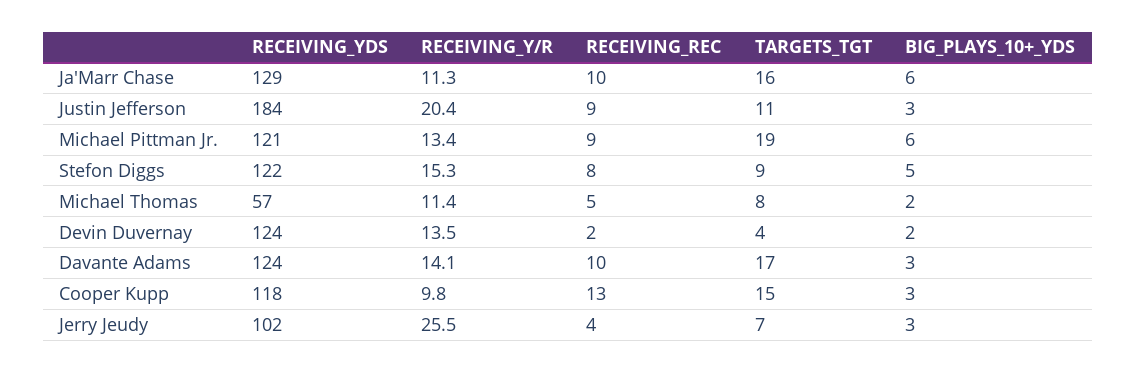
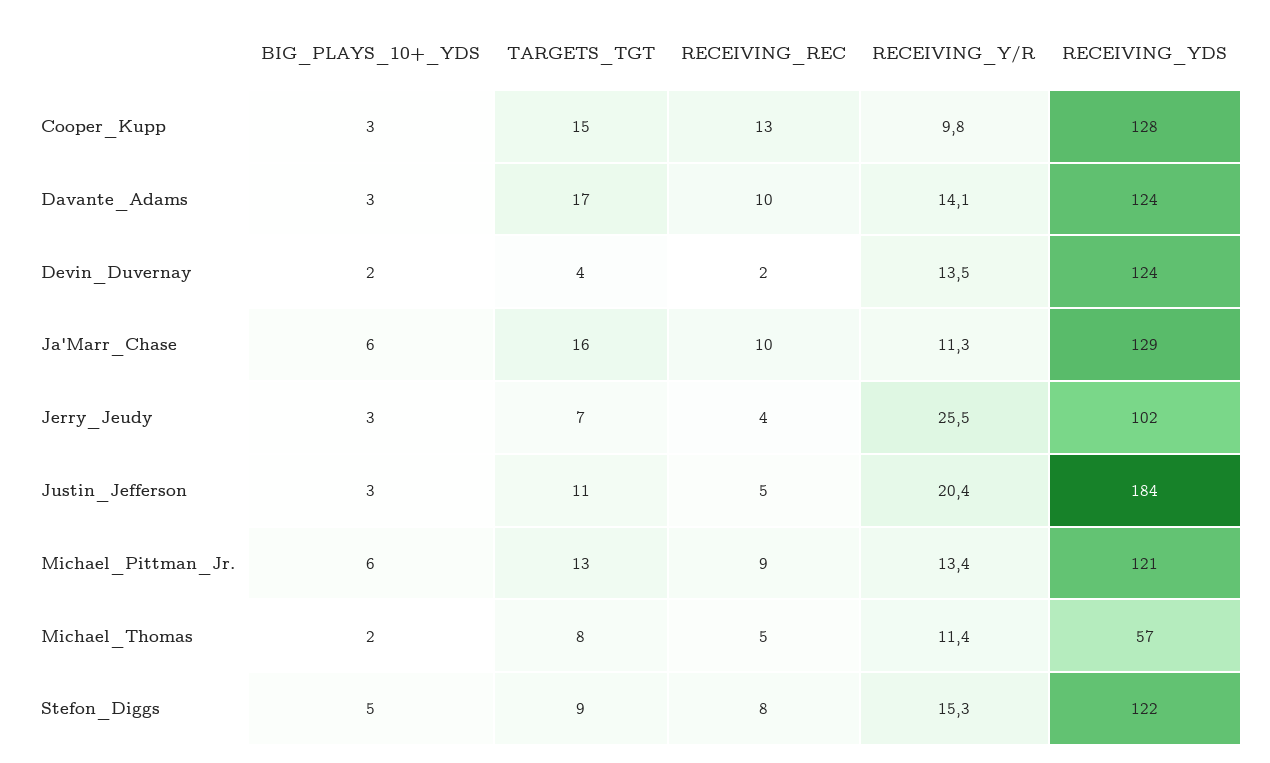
  {
    "RECEIVING_YDS": {
      "Ja'Marr Chase": 129,
      "Justin Jefferson": 184,
      "Michael Pittman Jr.": 121,
      "Stefon Diggs": 122,
      "Michael Thomas": 57,
      "Devin Duvernay": 124,
      "Davante Adams": 124,
-     "Cooper Kupp": 118,
+     "Cooper Kupp": 128,
      "Jerry Jeudy": 102
    },
    "RECEIVING_Y/R": {
      "Ja'Marr Chase": 11.3,
      "Justin Jefferson": 20.4,
      "Michael Pittman Jr.": 13.4,
      "Stefon Diggs": 15.3,
      "Michael Thomas": 11.4,
      "Devin Duvernay": 13.5,
      "Davante Adams": 14.1,
      "Cooper Kupp": 9.8,
      "Jerry Jeudy": 25.5
    },
    "RECEIVING_REC": {
      "Ja'Marr Chase": 10,
-     "Justin Jefferson": 9,
+     "Justin Jefferson": 5,
      "Michael Pittman Jr.": 9,
      "Stefon Diggs": 8,
      "Michael Thomas": 5,
      "Devin Duvernay": 2,
      "Davante Adams": 10,
      "Cooper Kupp": 13,
      "Jerry Jeudy": 4
    },
    "TARGETS_TGT": {
      "Ja'Marr Chase": 16,
      "Justin Jefferson": 11,
-     "Michael Pittman Jr.": 19,
+     "Michael Pittman Jr.": 13,
      "Stefon Diggs": 9,
      "Michael Thomas": 8,
      "Devin Duvernay": 4,
      "Davante Adams": 17,
      "Cooper Kupp": 15,
      "Jerry Jeudy": 7
    },
    "BIG_PLAYS_10+_YDS": {
      "Ja'Marr Chase": 6,
      "Justin Jefferson": 3,
      "Michael Pittman Jr.": 6,
      "Stefon Diggs": 5,
      "Michael Thomas": 2,
      "Devin Duvernay": 2,
      "Davante Adams": 3,
      "Cooper Kupp": 3,
      "Jerry Jeudy": 3
    }
  }

